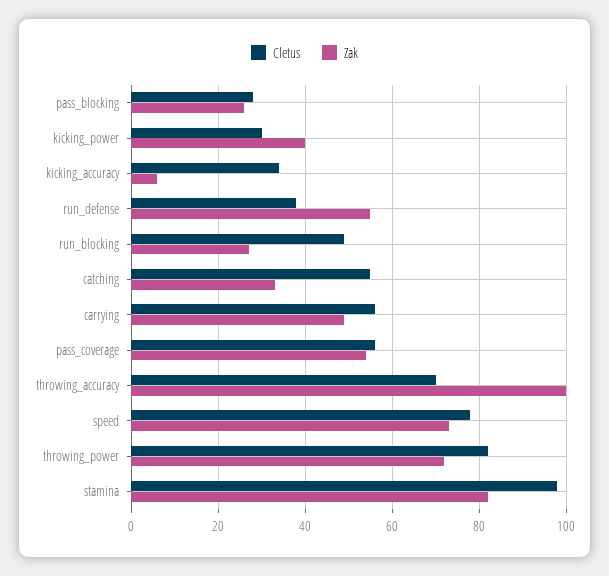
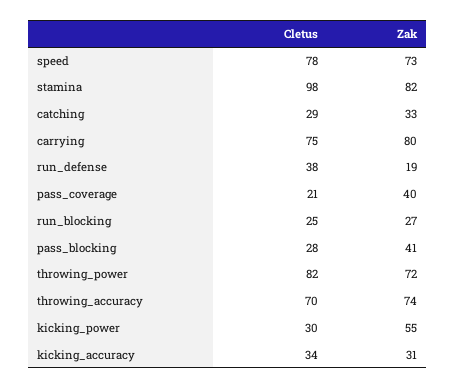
  {
    "Cletus": {
      "pass_blocking": 28,
      "kicking_power": 30,
      "kicking_accuracy": 34,
      "run_defense": 38,
-     "run_blocking": 50,
+     "run_blocking": 25,
-     "catching": 55,
+     "catching": 29,
-     "carrying": 55,
+     "carrying": 75,
-     "pass_coverage": 55,
+     "pass_coverage": 21,
      "throwing_accuracy": 70,
      "speed": 78,
      "throwing_power": 82,
      "stamina": 98
    },
    "Zak": {
-     "pass_blocking": 25,
+     "pass_blocking": 41,
-     "kicking_power": 40,
+     "kicking_power": 55,
-     "kicking_accuracy": 5,
+     "kicking_accuracy": 31,
-     "run_defense": 55,
+     "run_defense": 19,
      "run_blocking": 27,
      "catching": 33,
-     "carrying": 50,
+     "carrying": 80,
-     "pass_coverage": 55,
+     "pass_coverage": 40,
-     "throwing_accuracy": 100,
+     "throwing_accuracy": 74,
      "speed": 73,
      "throwing_power": 72,
      "stamina": 82
    }
  }

